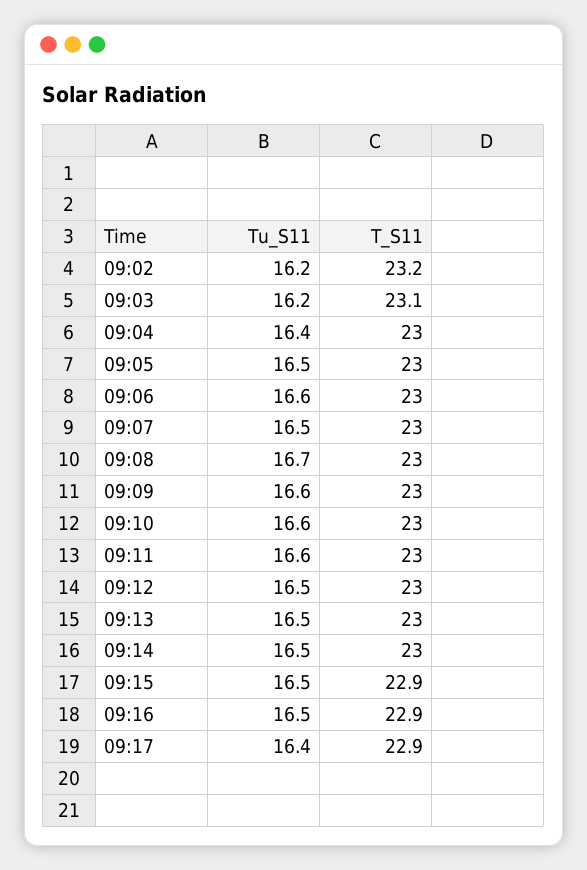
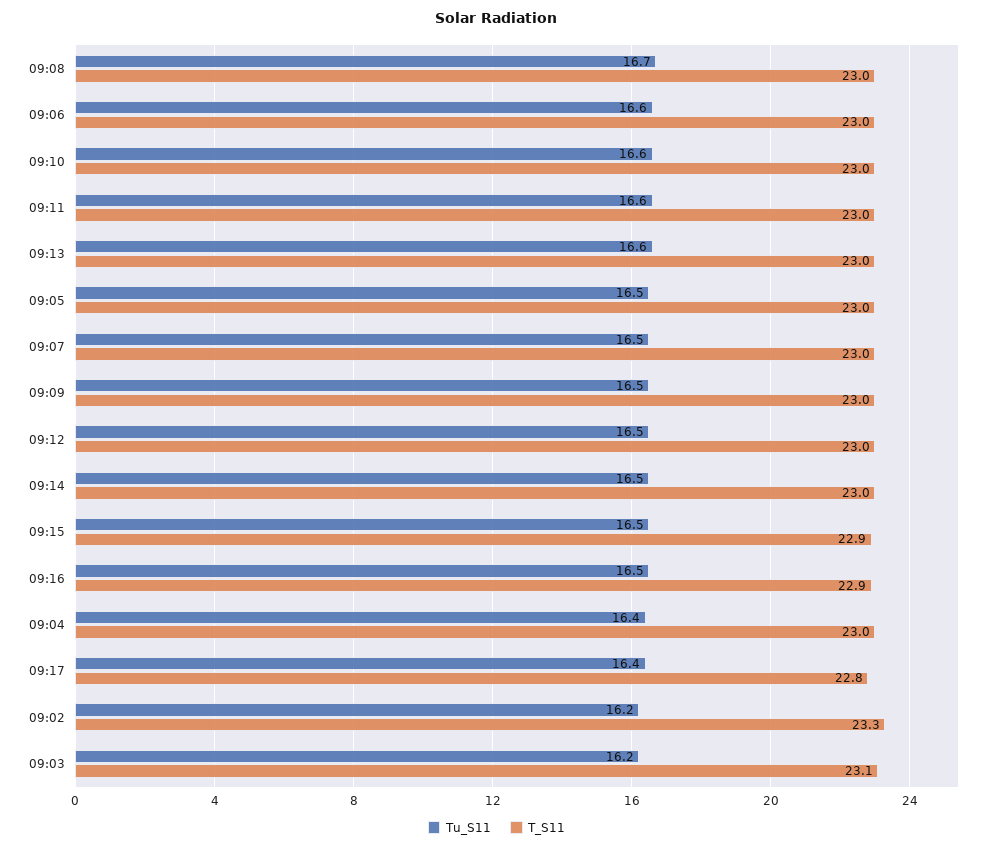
  {
    "Tu_S11": {
      "09:02": 16.2,
      "09:03": 16.2,
      "09:04": 16.4,
      "09:05": 16.5,
      "09:06": 16.6,
      "09:07": 16.5,
      "09:08": 16.7,
-     "09:09": 16.6,
+     "09:09": 16.5,
      "09:10": 16.6,
      "09:11": 16.6,
      "09:12": 16.5,
-     "09:13": 16.5,
+     "09:13": 16.6,
      "09:14": 16.5,
      "09:15": 16.5,
      "09:16": 16.5,
      "09:17": 16.4
    },
    "T_S11": {
-     "09:02": 23.2,
+     "09:02": 23.3,
      "09:03": 23.1,
      "09:04": 23,
      "09:05": 23,
      "09:06": 23,
      "09:07": 23,
      "09:08": 23,
      "09:09": 23,
      "09:10": 23,
      "09:11": 23,
      "09:12": 23,
      "09:13": 23,
      "09:14": 23,
      "09:15": 22.9,
      "09:16": 22.9,
-     "09:17": 22.9
+     "09:17": 22.8
    }
  }

